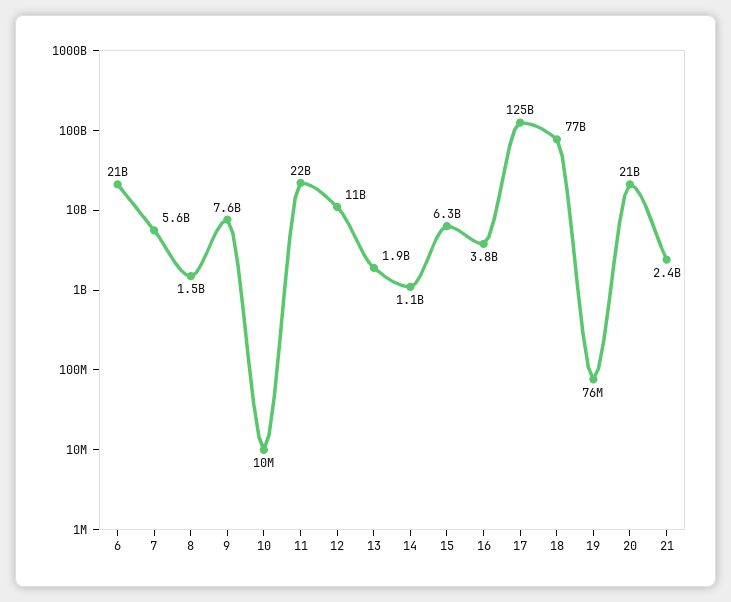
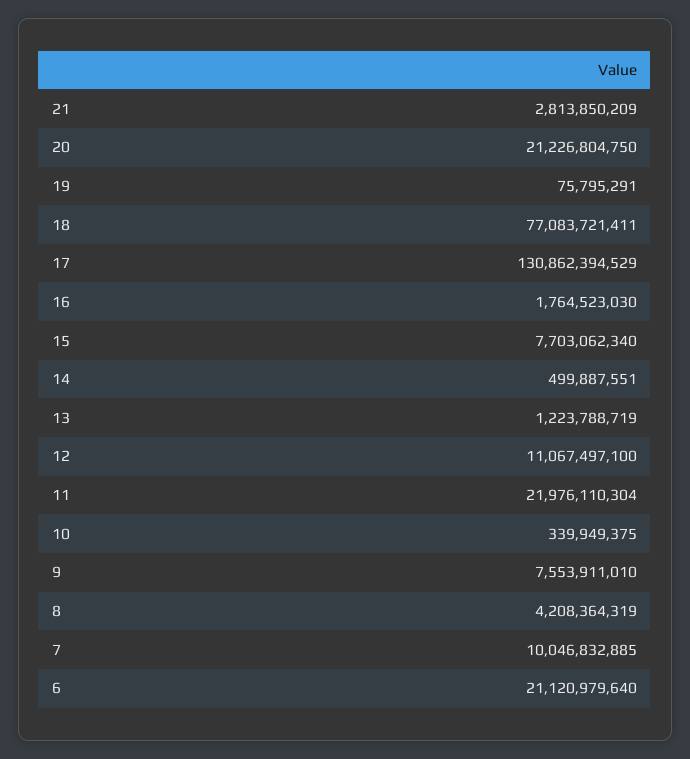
  {
    "6": 21120979640,
-   "7": 5600000000,
+   "7": 10046832885,
-   "8": 1500000000,
+   "8": 4208364319,
    "9": 7553911010,
-   "10": 10000000,
+   "10": 339949375,
    "11": 21976110304,
    "12": 11067497100,
-   "13": 1900000000,
+   "13": 1223788719,
-   "14": 1100000000,
+   "14": 499887551,
-   "15": 6300000000,
+   "15": 7703062340,
-   "16": 3800000000,
+   "16": 1764523030,
-   "17": 125000000000,
+   "17": 130862394529,
    "18": 77083721411,
    "19": 75795291,
    "20": 21226804750,
-   "21": 2400000000
+   "21": 2813850209
  }

